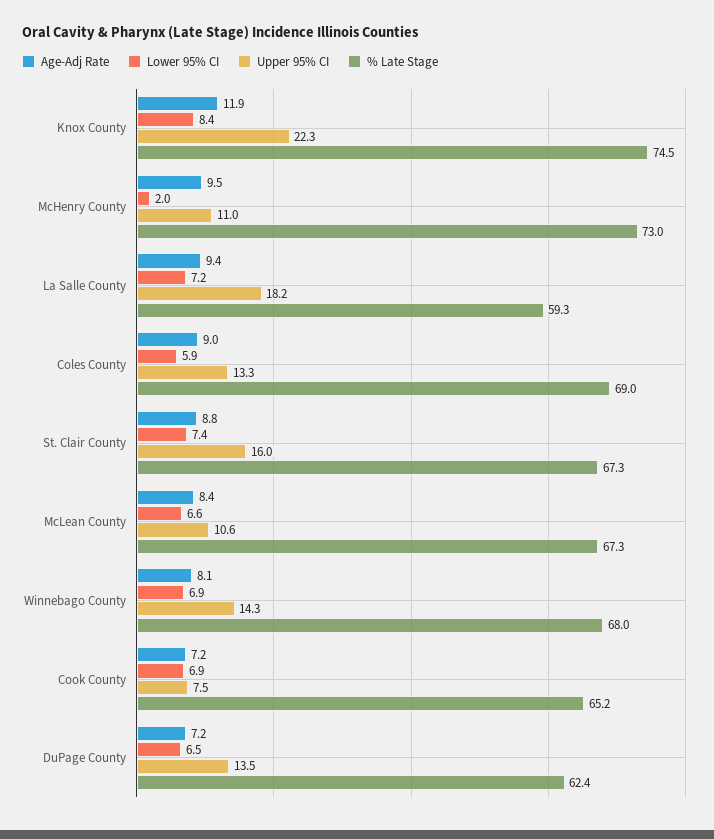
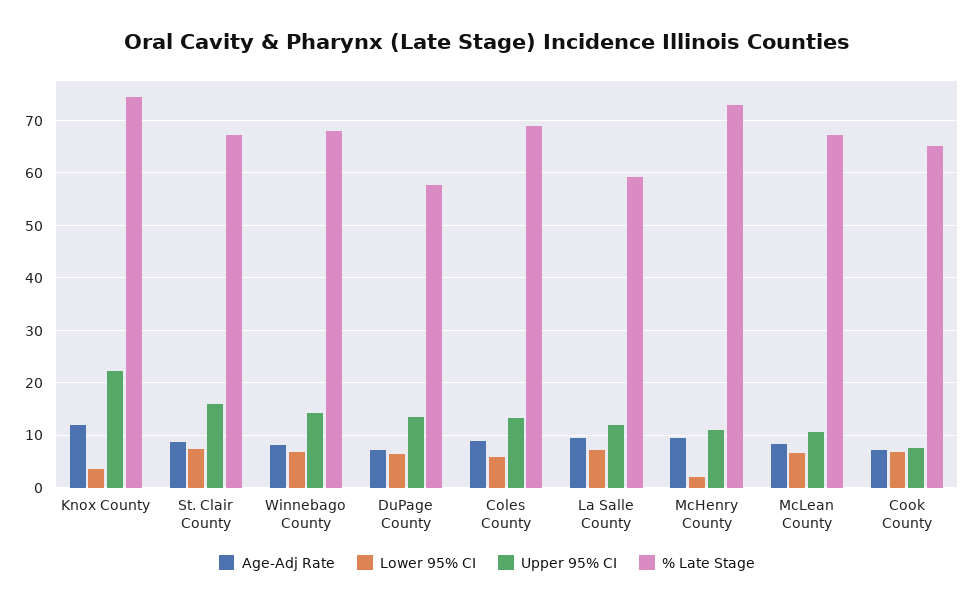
  {
    "Age-Adj Rate": {
      "Knox County": 11.9,
      "McHenry County": 9.5,
      "La Salle County": 9.4,
      "Coles County": 9,
      "St. Clair County": 8.8,
      "McLean County": 8.4,
      "Winnebago County": 8.1,
      "Cook County": 7.2,
      "DuPage County": 7.2
    },
    "Lower 95% CI": {
-     "Knox County": 8.4,
+     "Knox County": 4,
      "McHenry County": 2,
      "La Salle County": 7.2,
      "Coles County": 5.9,
      "St. Clair County": 7.4,
      "McLean County": 6.6,
      "Winnebago County": 6.9,
      "Cook County": 6.9,
      "DuPage County": 6.5
    },
    "Upper 95% CI": {
      "Knox County": 22.3,
      "McHenry County": 11,
-     "La Salle County": 18.2,
+     "La Salle County": 12,
      "Coles County": 13.3,
      "St. Clair County": 16,
      "McLean County": 10.6,
      "Winnebago County": 14.3,
      "Cook County": 7.5,
      "DuPage County": 13.5
    },
    "% Late Stage": {
      "Knox County": 74.5,
      "McHenry County": 73,
      "La Salle County": 59.3,
      "Coles County": 69,
      "St. Clair County": 67.3,
      "McLean County": 67.3,
      "Winnebago County": 68,
      "Cook County": 65.2,
-     "DuPage County": 62.4
+     "DuPage County": 58
    }
  }

